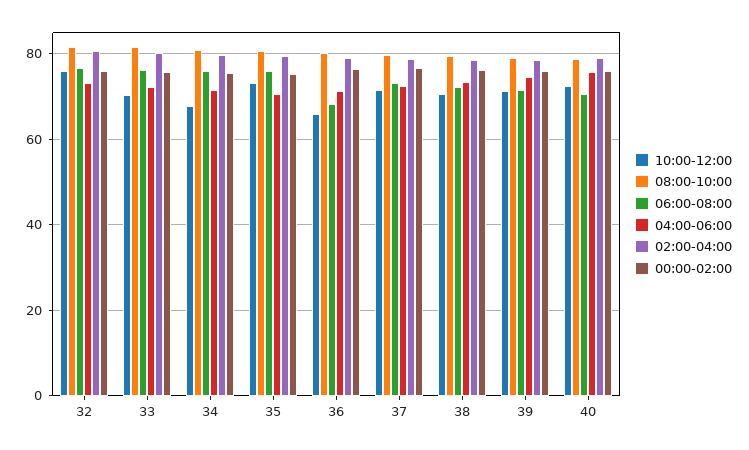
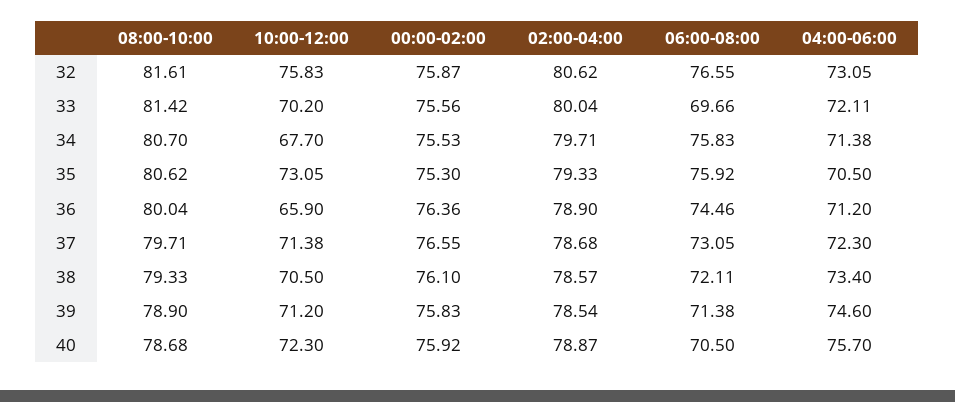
  {
    "10:00-12:00": {
      "32": 75.83,
      "33": 70.2,
      "34": 67.7,
      "35": 73.05,
      "36": 65.9,
      "37": 71.38,
      "38": 70.5,
      "39": 71.2,
      "40": 72.3
    },
    "08:00-10:00": {
      "32": 81.61,
      "33": 81.42,
      "34": 80.7,
      "35": 80.62,
      "36": 80.04,
      "37": 79.71,
      "38": 79.33,
      "39": 78.9,
      "40": 78.68
    },
    "06:00-08:00": {
      "32": 76.55,
-     "33": 76,
+     "33": 69.66,
      "34": 75.83,
      "35": 75.92,
-     "36": 68,
+     "36": 74.46,
      "37": 73.05,
      "38": 72.11,
      "39": 71.38,
      "40": 70.5
    },
    "04:00-06:00": {
      "32": 73.05,
      "33": 72.11,
      "34": 71.38,
      "35": 70.5,
      "36": 71.2,
      "37": 72.3,
      "38": 73.4,
      "39": 74.6,
      "40": 75.7
    },
    "02:00-04:00": {
      "32": 80.62,
      "33": 80.04,
      "34": 79.71,
      "35": 79.33,
      "36": 78.9,
      "37": 78.68,
      "38": 78.57,
      "39": 78.54,
      "40": 78.87
    },
    "00:00-02:00": {
      "32": 75.87,
      "33": 75.56,
      "34": 75.53,
      "35": 75.3,
      "36": 76.36,
      "37": 76.55,
      "38": 76.1,
      "39": 75.83,
      "40": 75.92
    }
  }

